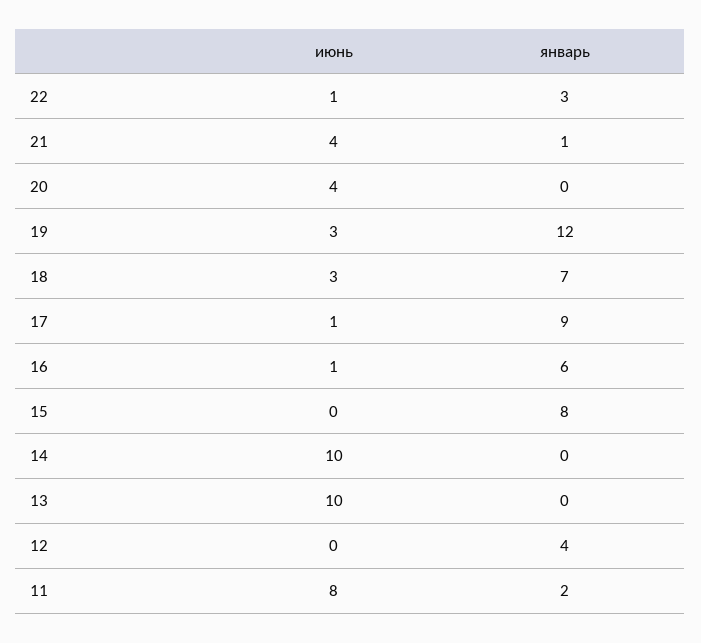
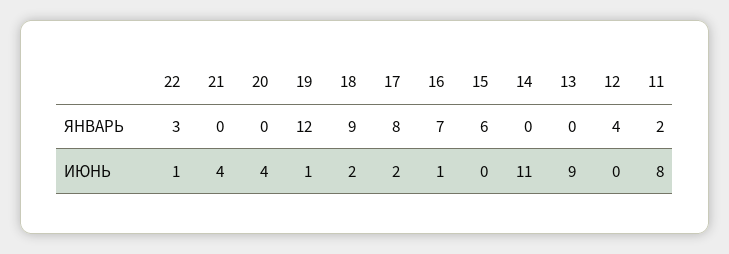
  {
    "июнь": {
      "22": 1,
      "21": 4,
      "20": 4,
-     "19": 3,
+     "19": 1,
-     "18": 3,
+     "18": 2,
-     "17": 1,
+     "17": 2,
      "16": 1,
      "15": 0,
-     "14": 10,
+     "14": 11,
-     "13": 10,
+     "13": 9,
      "12": 0,
      "11": 8
    },
    "январь": {
      "22": 3,
-     "21": 1,
+     "21": 0,
      "20": 0,
      "19": 12,
-     "18": 7,
+     "18": 9,
-     "17": 9,
+     "17": 8,
-     "16": 6,
+     "16": 7,
-     "15": 8,
+     "15": 6,
      "14": 0,
      "13": 0,
      "12": 4,
      "11": 2
    }
  }

